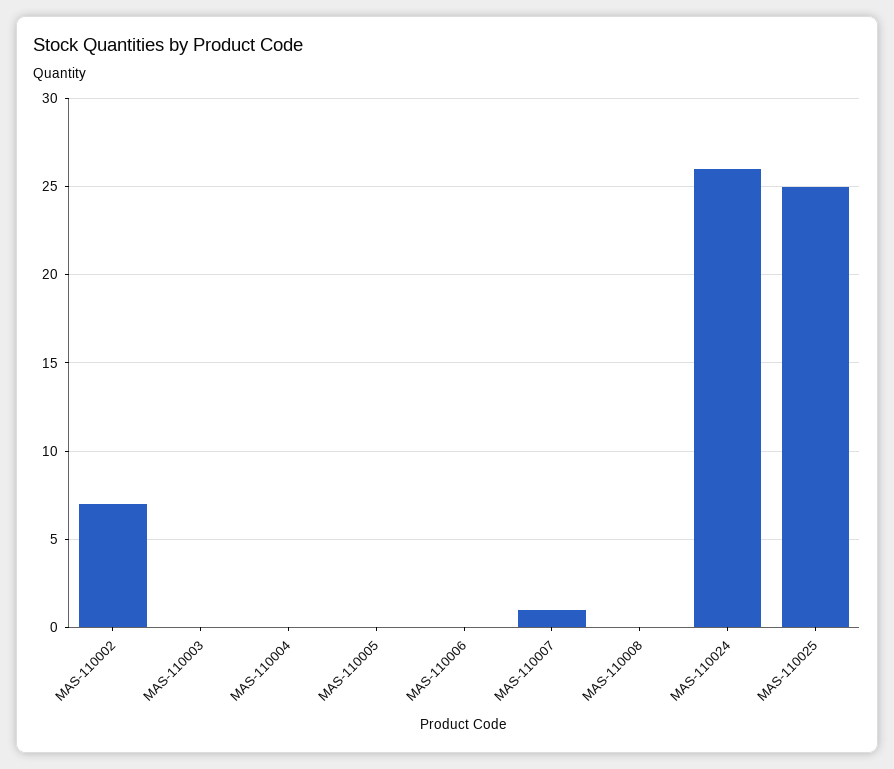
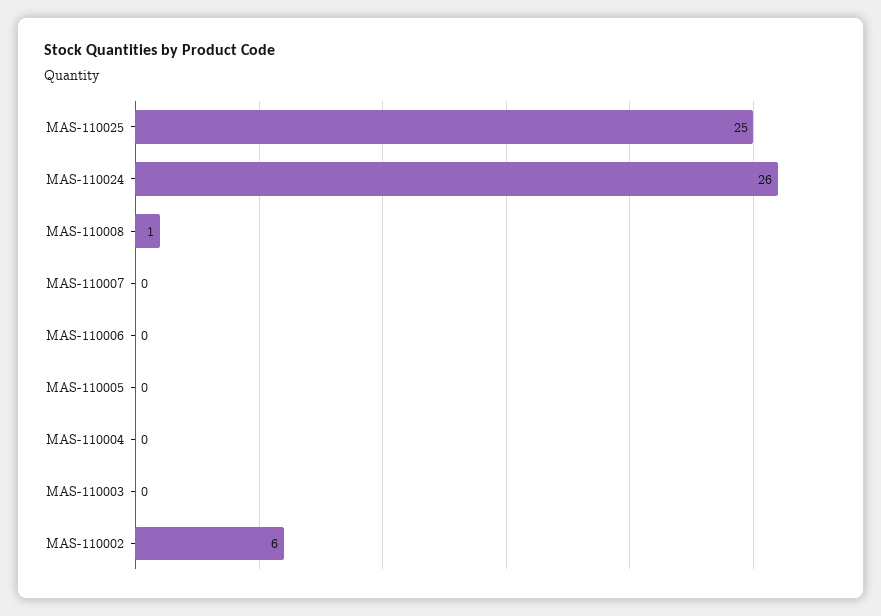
  {
-   "MAS-110002": 7,
+   "MAS-110002": 6,
    "MAS-110003": 0,
    "MAS-110004": 0,
    "MAS-110005": 0,
    "MAS-110006": 0,
-   "MAS-110007": 1,
+   "MAS-110007": 0,
-   "MAS-110008": 0,
+   "MAS-110008": 1,
    "MAS-110024": 26,
    "MAS-110025": 25
  }

